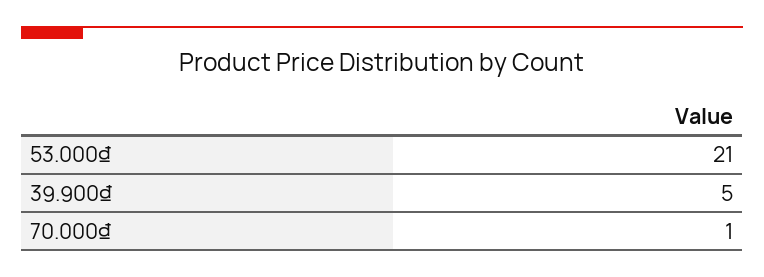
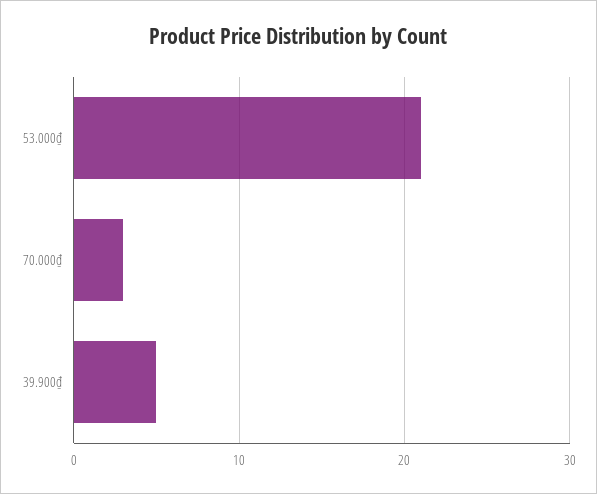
  {
    "53.000₫": 21,
    "39.900₫": 5,
-   "70.000₫": 1
+   "70.000₫": 3
  }

